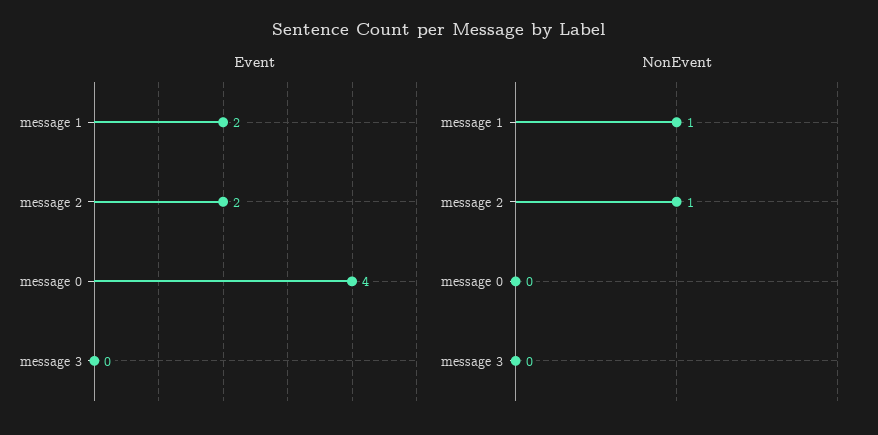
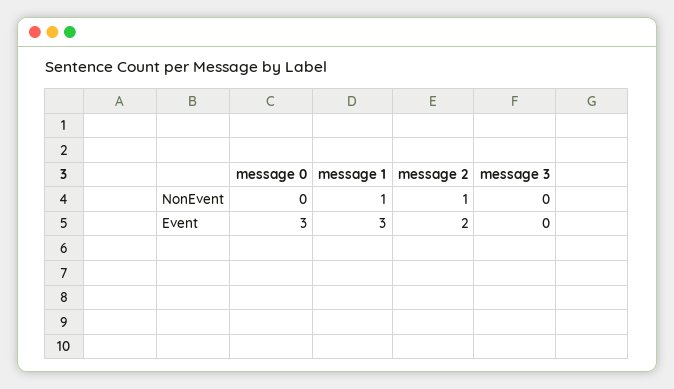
  {
    "Event": {
-     "message 1": 2,
+     "message 1": 3,
      "message 2": 2,
-     "message 0": 4,
+     "message 0": 3,
      "message 3": 0
    },
    "NonEvent": {
      "message 1": 1,
      "message 2": 1,
      "message 0": 0,
      "message 3": 0
    }
  }

